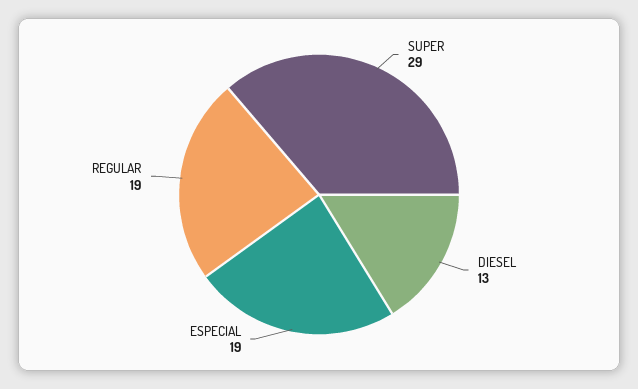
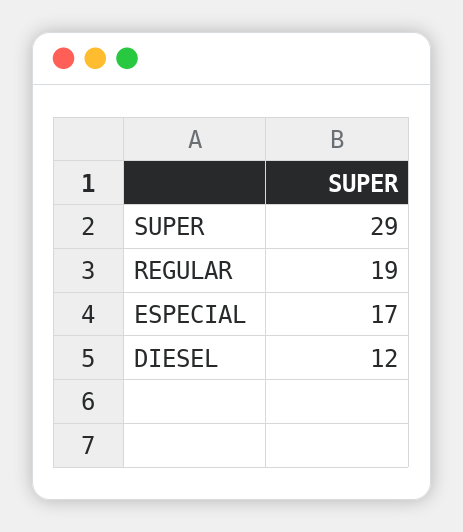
  {
    "SUPER": 29,
-   "DIESEL": 13,
+   "DIESEL": 12,
-   "ESPECIAL": 19,
+   "ESPECIAL": 17,
    "REGULAR": 19
  }

